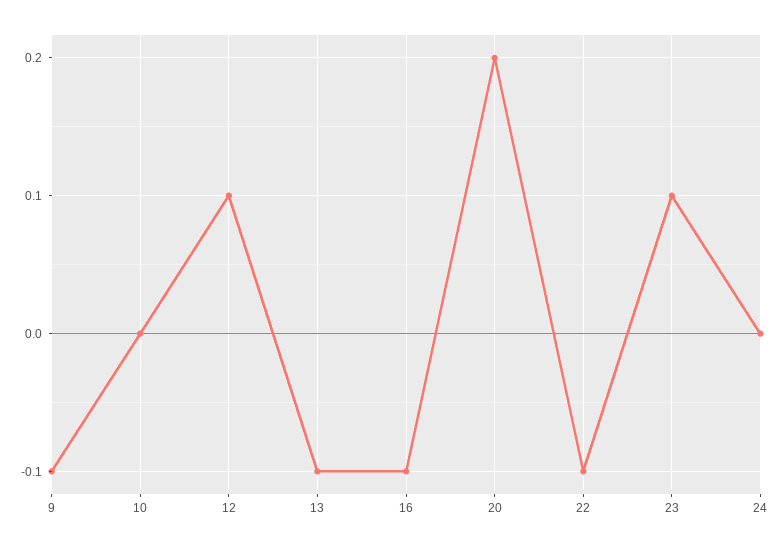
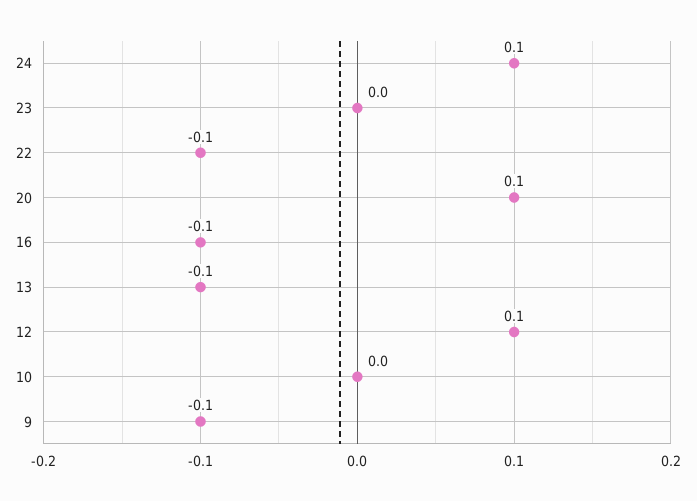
  {
    "9": -0.1,
    "10": 0,
    "12": 0.1,
    "13": -0.1,
    "16": -0.1,
-   "20": 0.2,
+   "20": 0.1,
    "22": -0.1,
-   "23": 0.1,
+   "23": 0,
-   "24": 0
+   "24": 0.1
  }

